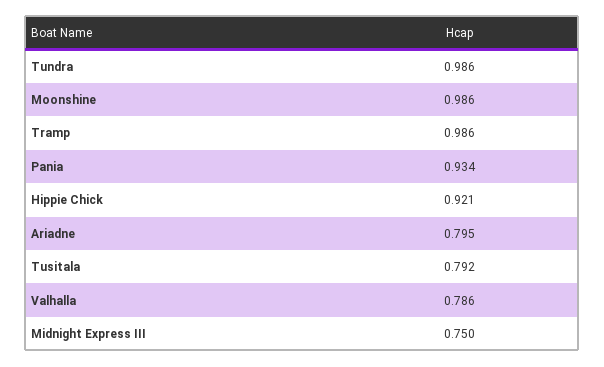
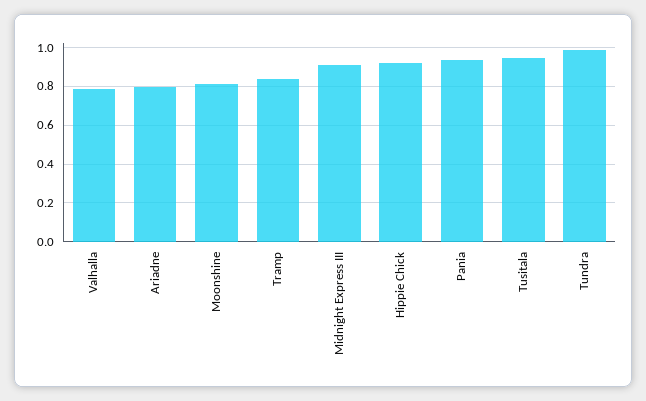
  {
    "Tundra": 0.986,
-   "Moonshine": 0.986,
+   "Moonshine": 0.8,
-   "Tramp": 0.986,
+   "Tramp": 0.85,
    "Pania": 0.934,
    "Hippie Chick": 0.921,
    "Ariadne": 0.795,
-   "Tusitala": 0.792,
+   "Tusitala": 0.95,
    "Valhalla": 0.786,
-   "Midnight Express III": 0.75
+   "Midnight Express III": 0.9
  }

